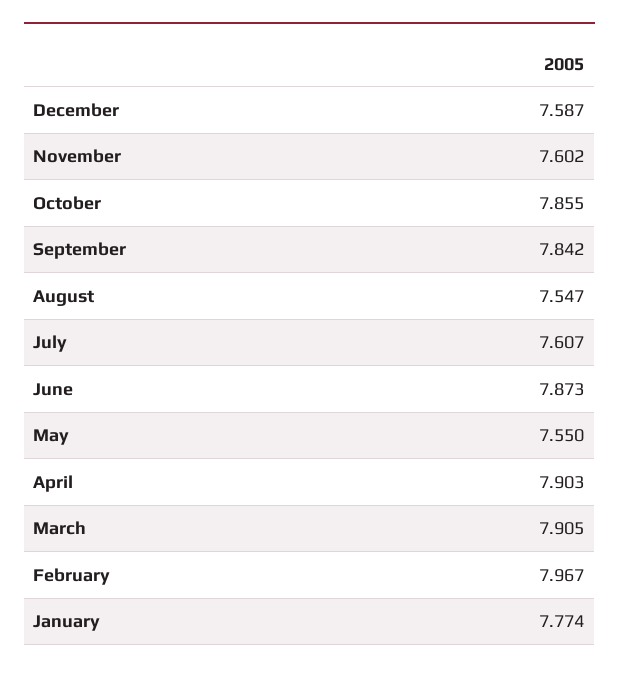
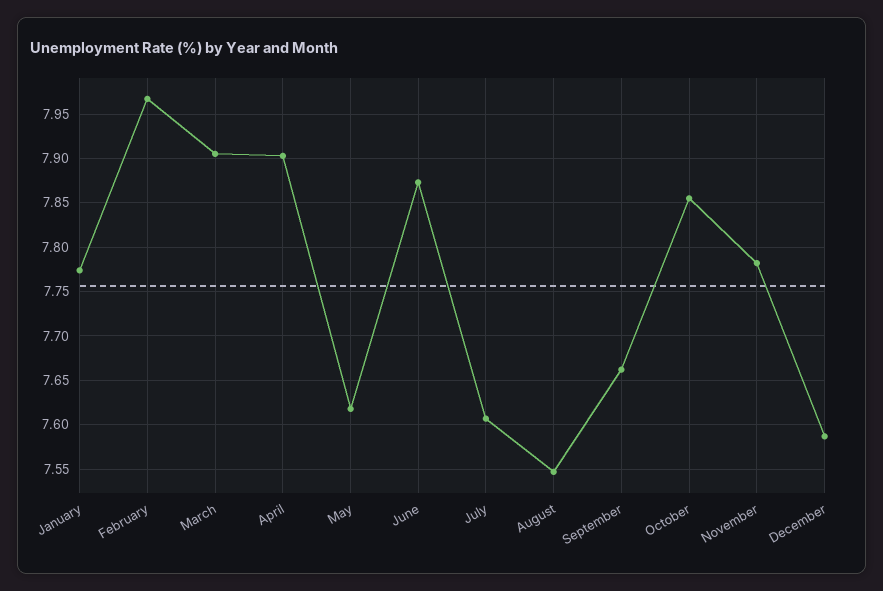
  {
    "December": 7.587,
-   "November": 7.602,
+   "November": 7.78,
    "October": 7.855,
-   "September": 7.842,
+   "September": 7.66,
    "August": 7.547,
    "July": 7.607,
    "June": 7.873,
-   "May": 7.55,
+   "May": 7.62,
    "April": 7.903,
    "March": 7.905,
    "February": 7.967,
    "January": 7.774
  }

